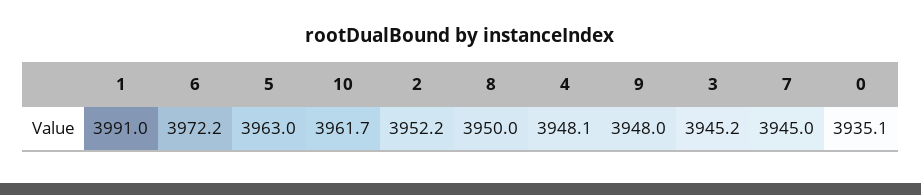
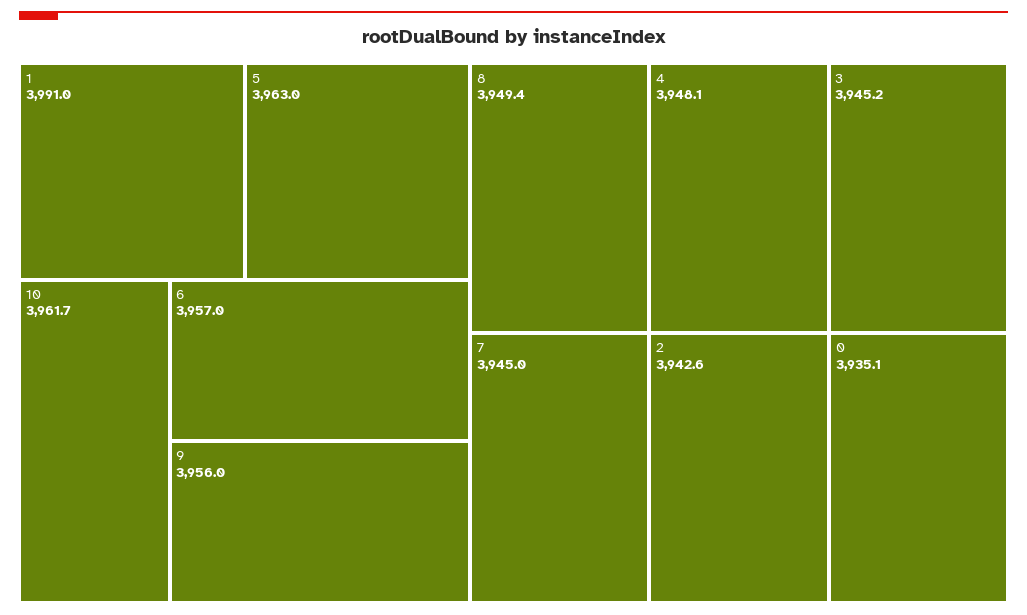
  {
    "1": 3991,
-   "6": 3972.2,
+   "6": 3957,
    "5": 3963,
    "10": 3961.7,
-   "2": 3952.2,
+   "2": 3942.6,
-   "8": 3950,
+   "8": 3949.4,
    "4": 3948.1,
-   "9": 3948,
+   "9": 3956,
    "3": 3945.2,
    "7": 3945,
    "0": 3935.1
  }

